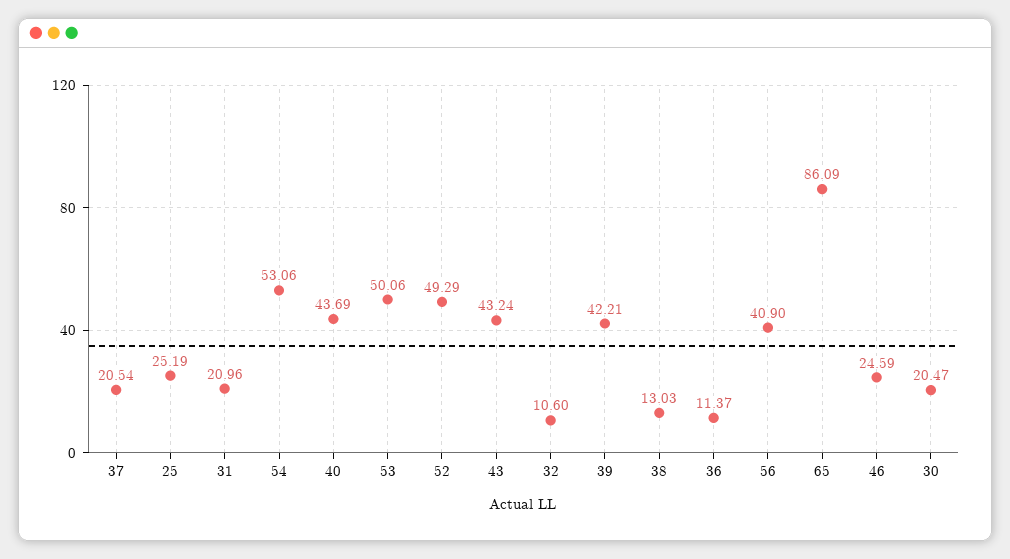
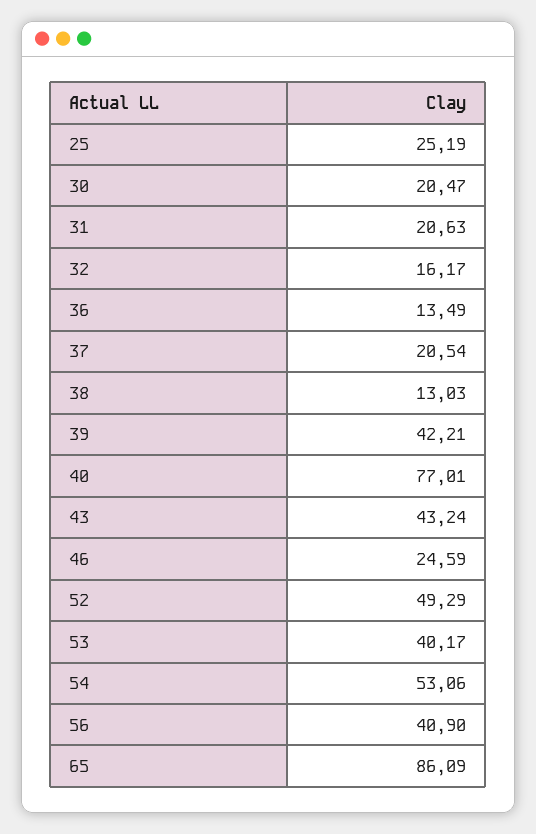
  {
    "37": 20.54,
    "25": 25.19,
-   "31": 20.96,
+   "31": 20.63,
    "54": 53.06,
-   "40": 43.69,
+   "40": 77.01,
-   "53": 50.06,
+   "53": 40.17,
    "52": 49.29,
    "43": 43.24,
-   "32": 10.6,
+   "32": 16.17,
    "39": 42.21,
    "38": 13.03,
-   "36": 11.37,
+   "36": 13.49,
    "56": 40.9,
    "65": 86.09,
    "46": 24.59,
    "30": 20.47
  }

